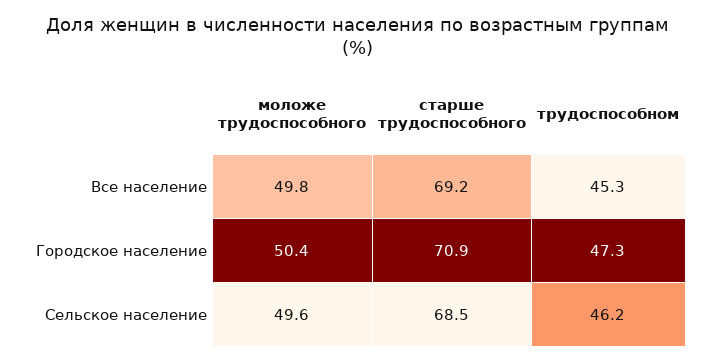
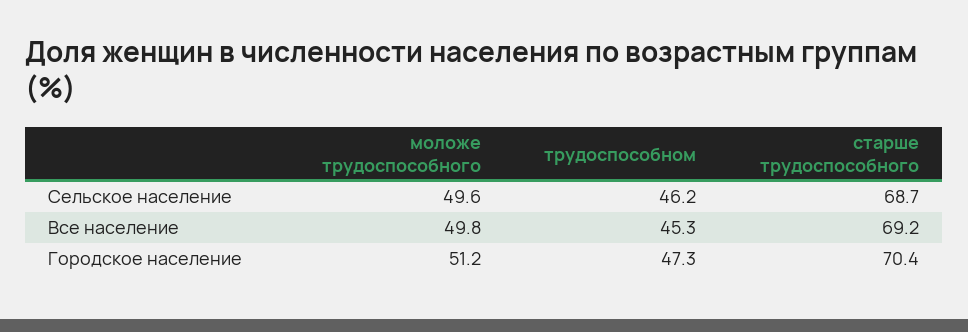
  {
    "моложе трудоспособного": {
      "Все население": 49.8,
-     "Городское население": 50.4,
+     "Городское население": 51.2,
      "Сельское население": 49.6
    },
    "старше трудоспособного": {
      "Все население": 69.2,
-     "Городское население": 70.9,
+     "Городское население": 70.4,
-     "Сельское население": 68.5
+     "Сельское население": 68.7
    },
    "трудоспособном": {
      "Все население": 45.3,
      "Городское население": 47.3,
      "Сельское население": 46.2
    }
  }

